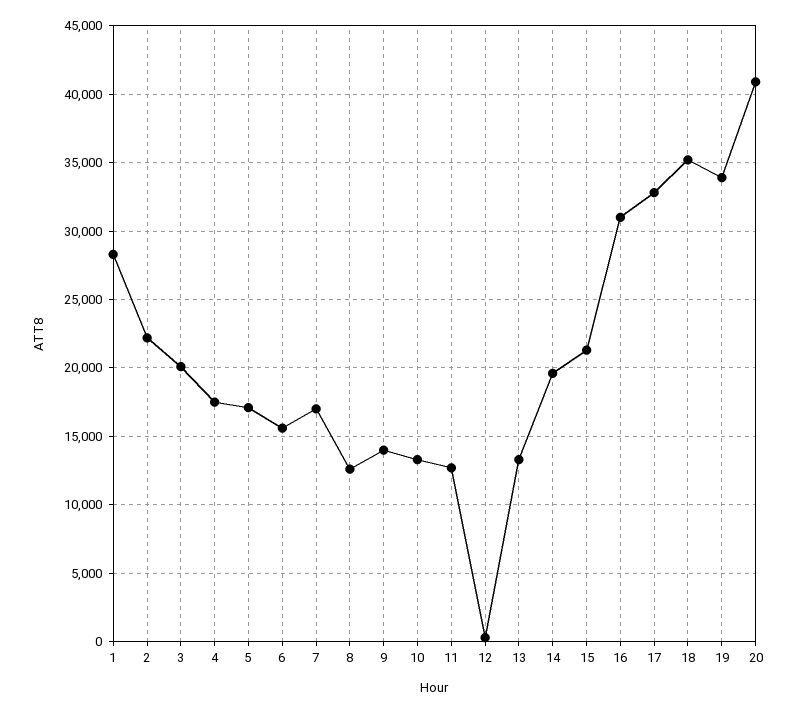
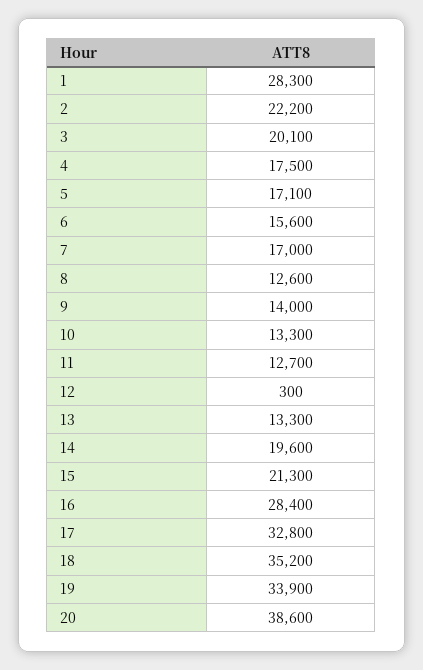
  {
    "1": 28300,
    "2": 22200,
    "3": 20100,
    "4": 17500,
    "5": 17100,
    "6": 15600,
    "7": 17000,
    "8": 12600,
    "9": 14000,
    "10": 13300,
    "11": 12700,
    "12": 300,
    "13": 13300,
    "14": 19600,
    "15": 21300,
-   "16": 31000,
+   "16": 28400,
    "17": 32800,
    "18": 35200,
    "19": 33900,
-   "20": 41000
+   "20": 38600
  }

